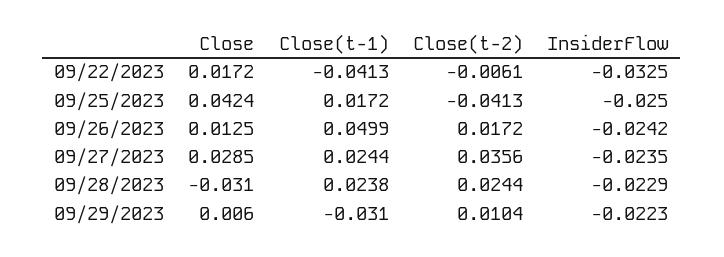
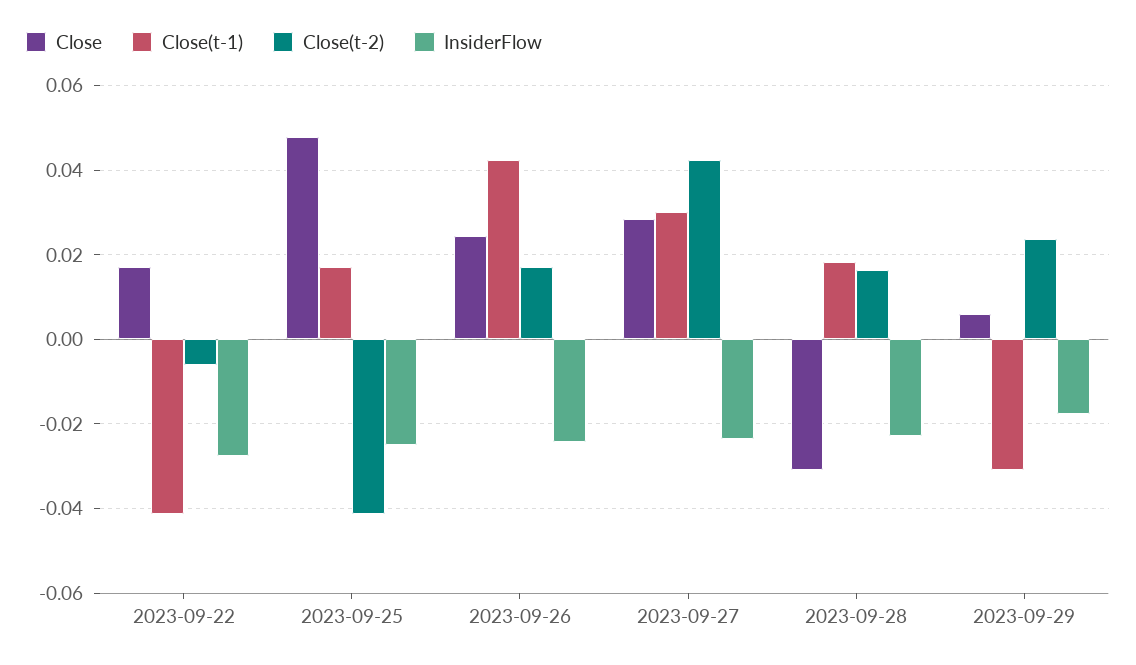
  {
    "Close": {
      "09/22/2023": 0.0172,
-     "09/25/2023": 0.0424,
+     "09/25/2023": 0.048,
-     "09/26/2023": 0.0125,
+     "09/26/2023": 0.024,
      "09/27/2023": 0.0285,
      "09/28/2023": -0.031,
      "09/29/2023": 0.006
    },
    "Close(t-1)": {
      "09/22/2023": -0.0413,
      "09/25/2023": 0.0172,
-     "09/26/2023": 0.0499,
+     "09/26/2023": 0.042,
-     "09/27/2023": 0.0244,
+     "09/27/2023": 0.03,
-     "09/28/2023": 0.0238,
+     "09/28/2023": 0.018,
      "09/29/2023": -0.031
    },
    "Close(t-2)": {
      "09/22/2023": -0.0061,
      "09/25/2023": -0.0413,
      "09/26/2023": 0.0172,
-     "09/27/2023": 0.0356,
+     "09/27/2023": 0.042,
-     "09/28/2023": 0.0244,
+     "09/28/2023": 0.016,
-     "09/29/2023": 0.0104
+     "09/29/2023": 0.024
    },
    "InsiderFlow": {
-     "09/22/2023": -0.0325,
+     "09/22/2023": -0.028,
      "09/25/2023": -0.025,
      "09/26/2023": -0.0242,
      "09/27/2023": -0.0235,
      "09/28/2023": -0.0229,
-     "09/29/2023": -0.0223
+     "09/29/2023": -0.018
    }
  }

